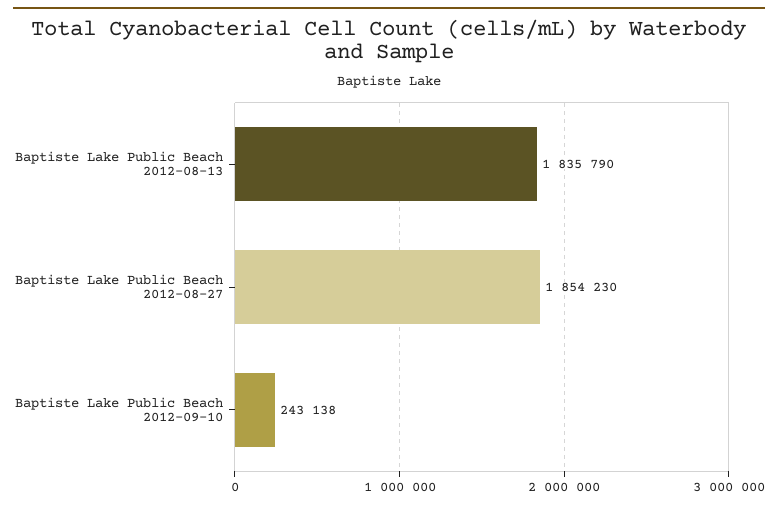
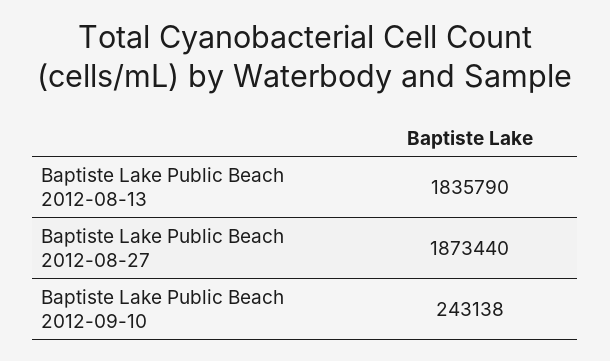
  {
    "Baptiste Lake Public Beach 2012-08-13": 1835790,
-   "Baptiste Lake Public Beach 2012-08-27": 1854230,
+   "Baptiste Lake Public Beach 2012-08-27": 1873440,
    "Baptiste Lake Public Beach 2012-09-10": 243138
  }

